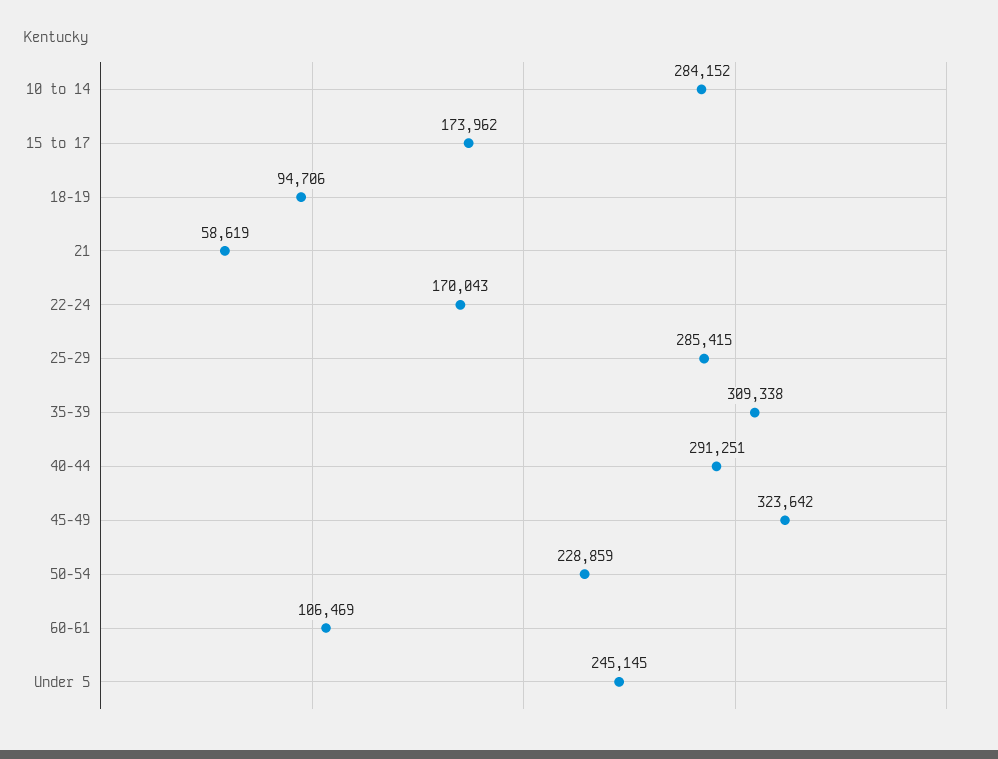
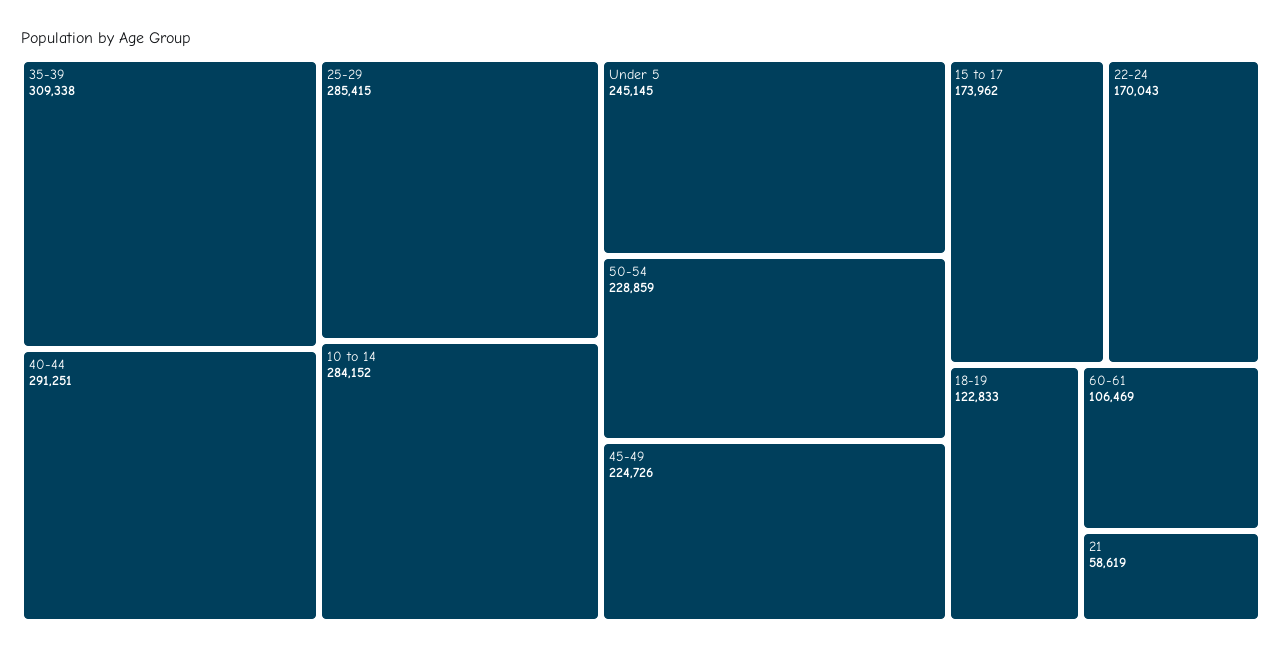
  {
    "10 to 14": 284152,
    "15 to 17": 173962,
-   "18-19": 94706,
+   "18-19": 122833,
    "21": 58619,
    "22-24": 170043,
    "25-29": 285415,
    "35-39": 309338,
    "40-44": 291251,
-   "45-49": 323642,
+   "45-49": 224726,
    "50-54": 228859,
    "60-61": 106469,
    "Under 5": 245145
  }

